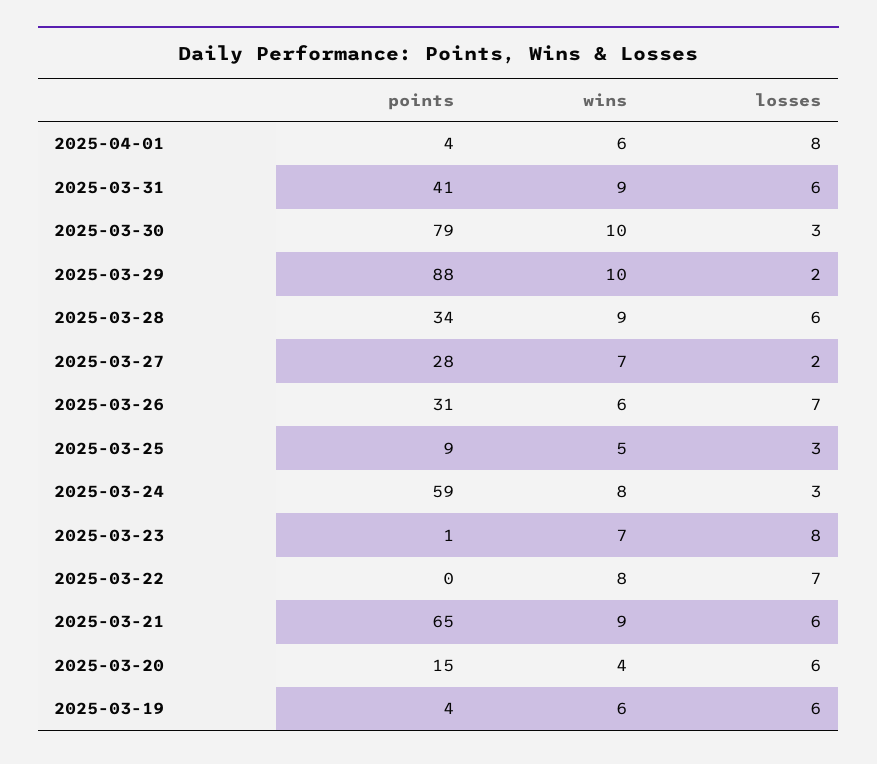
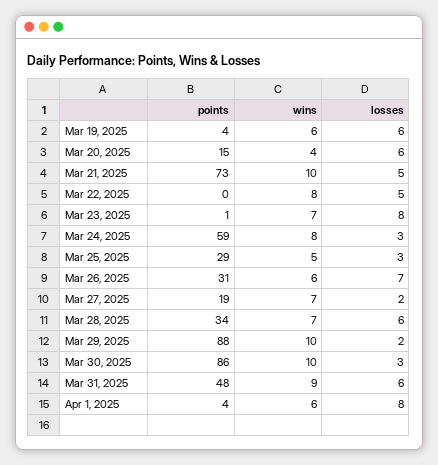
  {
    "points": {
      "2025-04-01": 4,
-     "2025-03-31": 41,
+     "2025-03-31": 48,
-     "2025-03-30": 79,
+     "2025-03-30": 86,
      "2025-03-29": 88,
      "2025-03-28": 34,
-     "2025-03-27": 28,
+     "2025-03-27": 19,
      "2025-03-26": 31,
-     "2025-03-25": 9,
+     "2025-03-25": 29,
      "2025-03-24": 59,
      "2025-03-23": 1,
      "2025-03-22": 0,
-     "2025-03-21": 65,
+     "2025-03-21": 73,
      "2025-03-20": 15,
      "2025-03-19": 4
    },
    "wins": {
      "2025-04-01": 6,
      "2025-03-31": 9,
      "2025-03-30": 10,
      "2025-03-29": 10,
-     "2025-03-28": 9,
+     "2025-03-28": 7,
      "2025-03-27": 7,
      "2025-03-26": 6,
      "2025-03-25": 5,
      "2025-03-24": 8,
      "2025-03-23": 7,
      "2025-03-22": 8,
-     "2025-03-21": 9,
+     "2025-03-21": 10,
      "2025-03-20": 4,
      "2025-03-19": 6
    },
    "losses": {
      "2025-04-01": 8,
      "2025-03-31": 6,
      "2025-03-30": 3,
      "2025-03-29": 2,
      "2025-03-28": 6,
      "2025-03-27": 2,
      "2025-03-26": 7,
      "2025-03-25": 3,
      "2025-03-24": 3,
      "2025-03-23": 8,
-     "2025-03-22": 7,
+     "2025-03-22": 5,
-     "2025-03-21": 6,
+     "2025-03-21": 5,
      "2025-03-20": 6,
      "2025-03-19": 6
    }
  }

